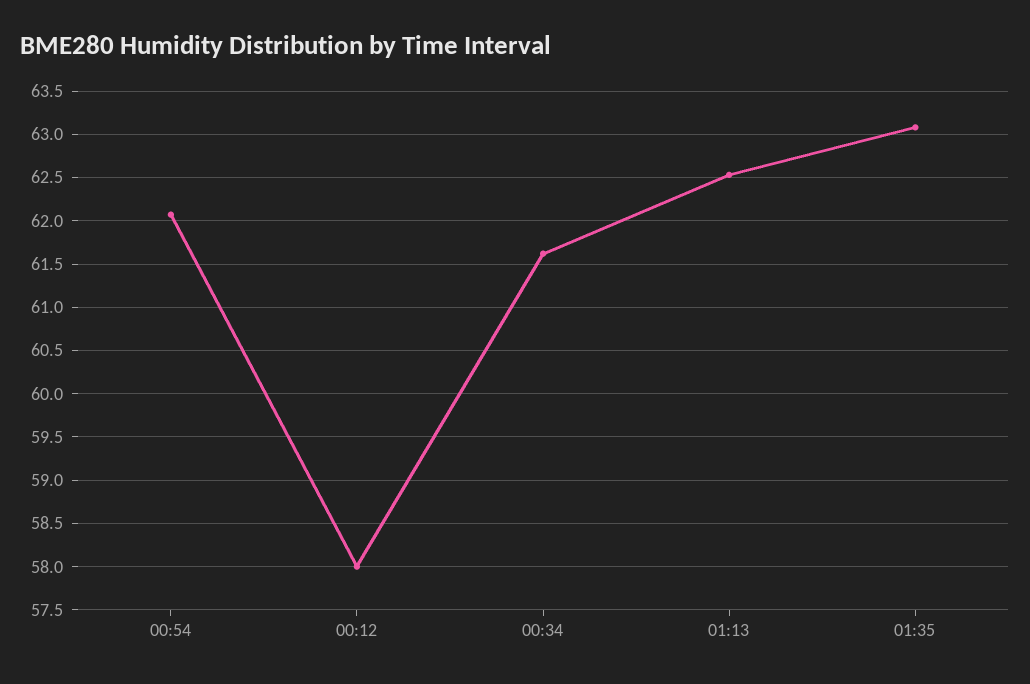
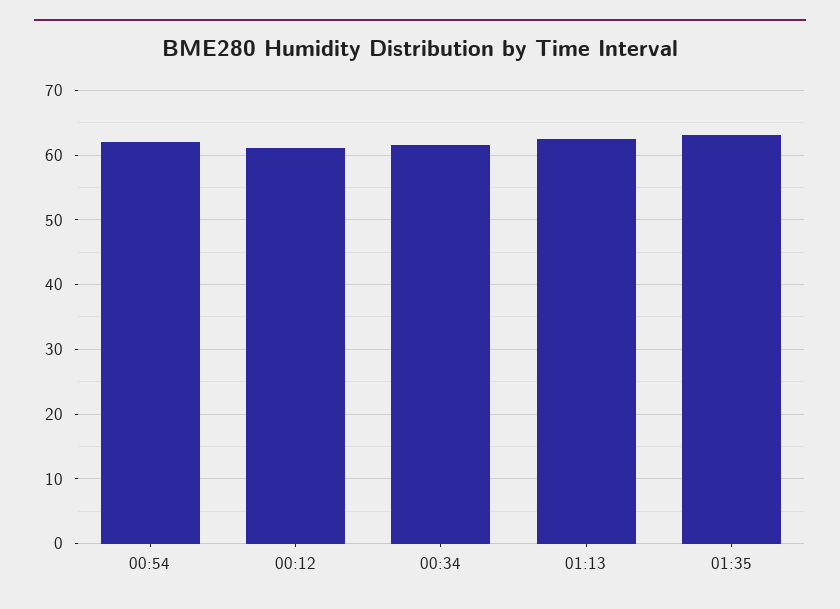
  {
    "00:54": 62.1,
-   "00:12": 58,
+   "00:12": 61,
    "00:34": 61.6,
    "01:13": 62.5,
    "01:35": 63.1
  }

